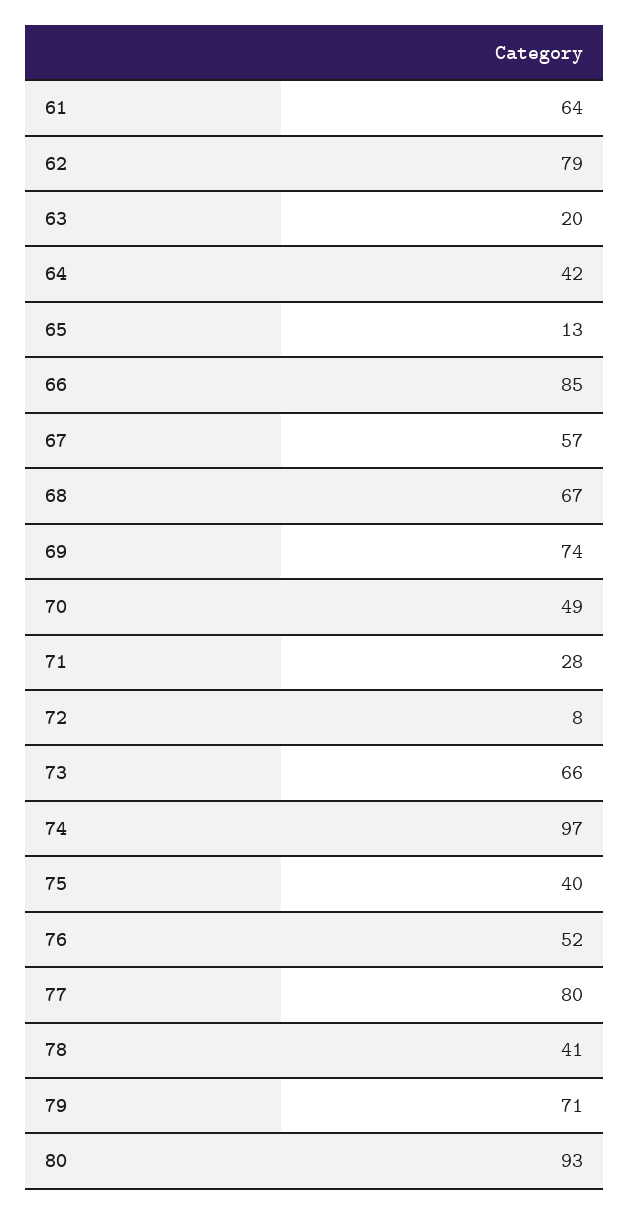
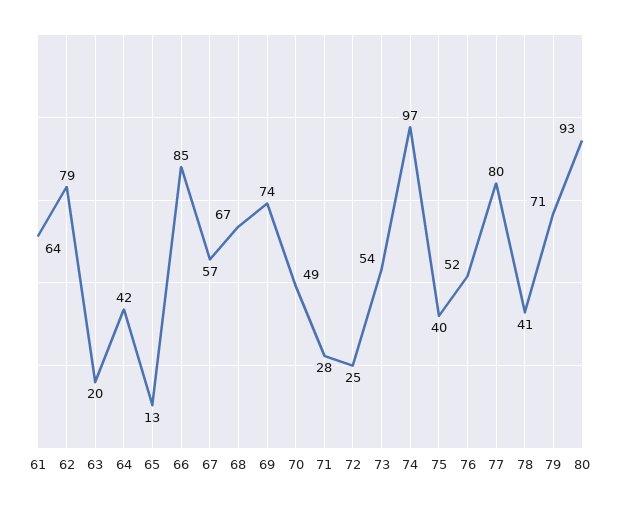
  {
    "61": 64,
    "62": 79,
    "63": 20,
    "64": 42,
    "65": 13,
    "66": 85,
    "67": 57,
    "68": 67,
    "69": 74,
    "70": 49,
    "71": 28,
-   "72": 8,
+   "72": 25,
-   "73": 66,
+   "73": 54,
    "74": 97,
    "75": 40,
    "76": 52,
    "77": 80,
    "78": 41,
    "79": 71,
    "80": 93
  }

